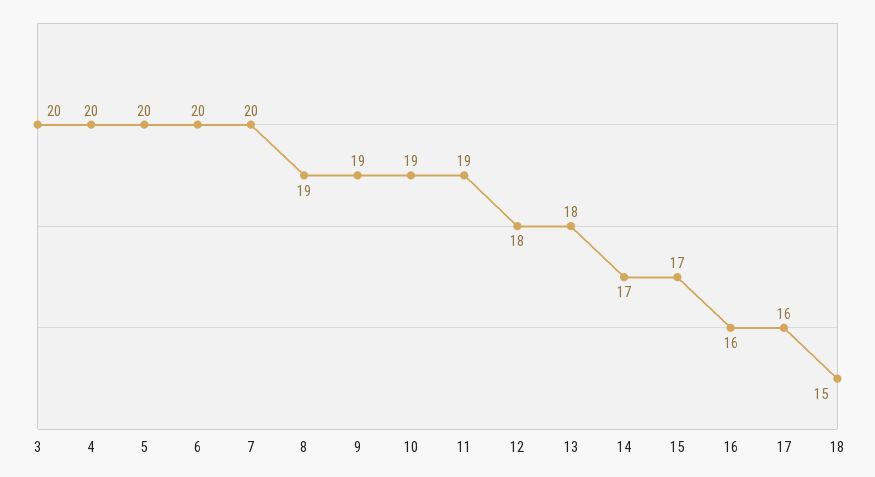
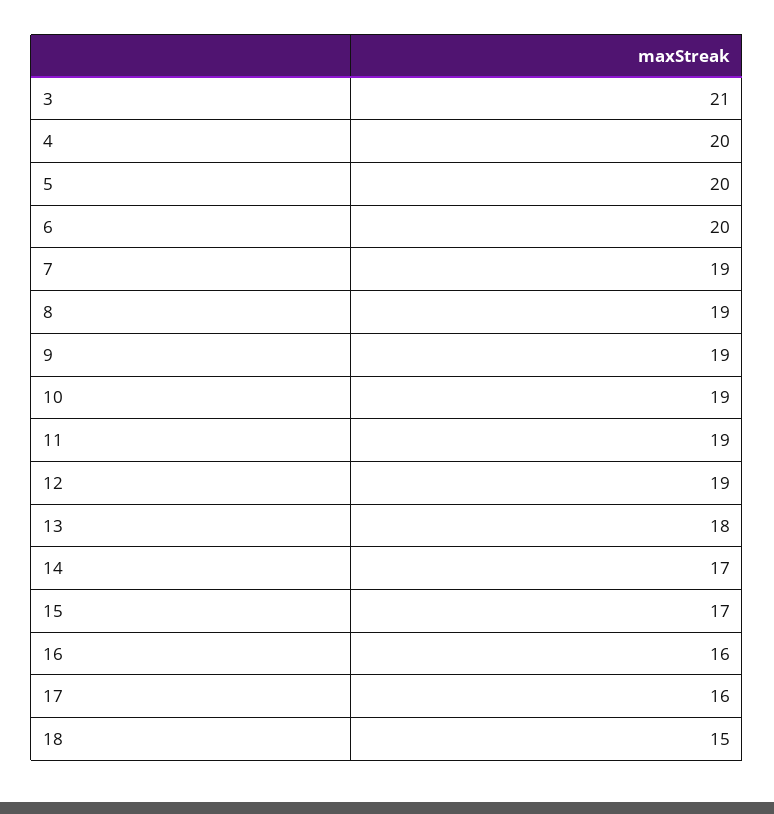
  {
-   "3": 20,
+   "3": 21,
    "4": 20,
    "5": 20,
    "6": 20,
-   "7": 20,
+   "7": 19,
    "8": 19,
    "9": 19,
    "10": 19,
    "11": 19,
-   "12": 18,
+   "12": 19,
    "13": 18,
    "14": 17,
    "15": 17,
    "16": 16,
    "17": 16,
    "18": 15
  }

